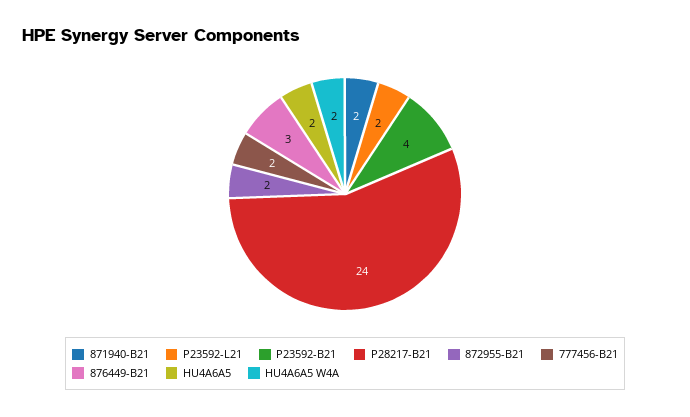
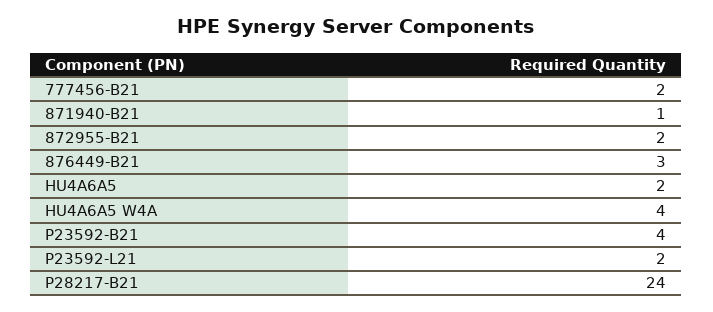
  {
-   "871940-B21": 2,
+   "871940-B21": 1,
    "P23592-L21": 2,
    "P23592-B21": 4,
    "P28217-B21": 24,
    "872955-B21": 2,
    "777456-B21": 2,
    "876449-B21": 3,
    "HU4A6A5": 2,
-   "HU4A6A5 W4A": 2
+   "HU4A6A5 W4A": 4
  }

